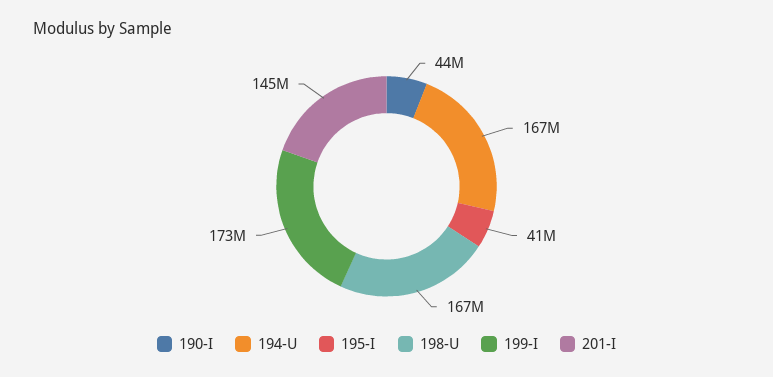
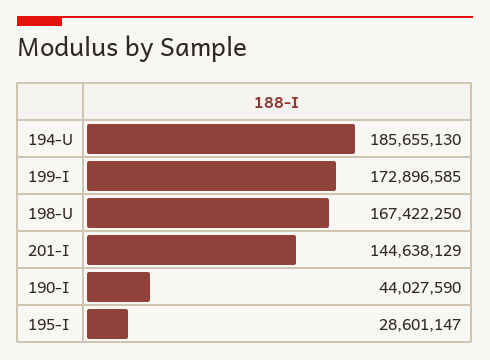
  {
    "190-I": 44027590,
-   "194-U": 167000000,
+   "194-U": 185655130,
-   "195-I": 41000000,
+   "195-I": 28601147,
    "198-U": 167422250,
    "199-I": 172896585,
    "201-I": 144638129
  }

